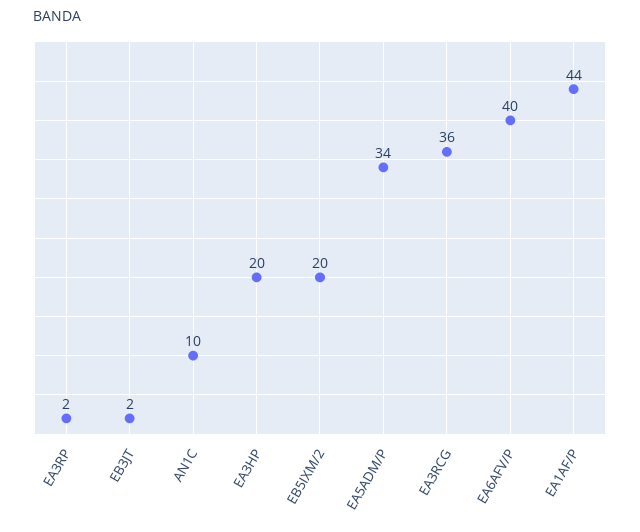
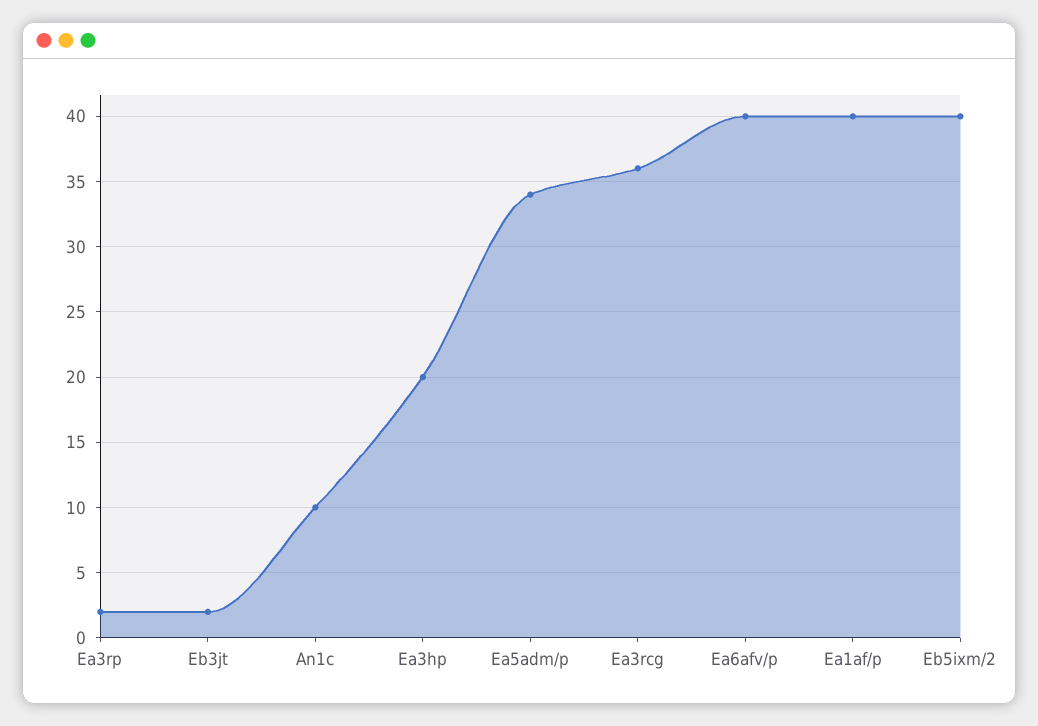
  {
    "EA3RP": 2,
    "EB3JT": 2,
    "AN1C": 10,
    "EA3HP": 20,
-   "EB5IXM/2": 20,
+   "EB5IXM/2": 40,
    "EA5ADM/P": 34,
    "EA3RCG": 36,
    "EA6AFV/P": 40,
-   "EA1AF/P": 44
+   "EA1AF/P": 40
  }

